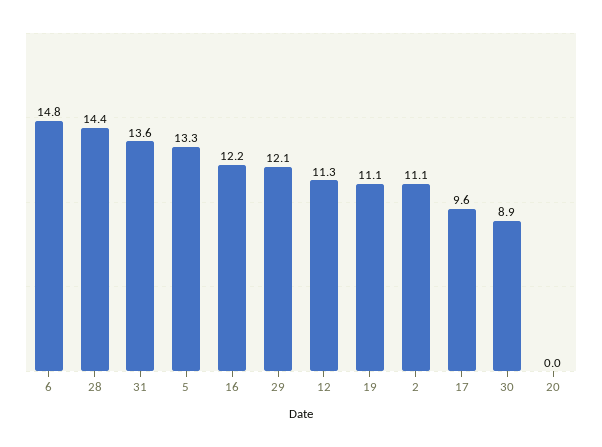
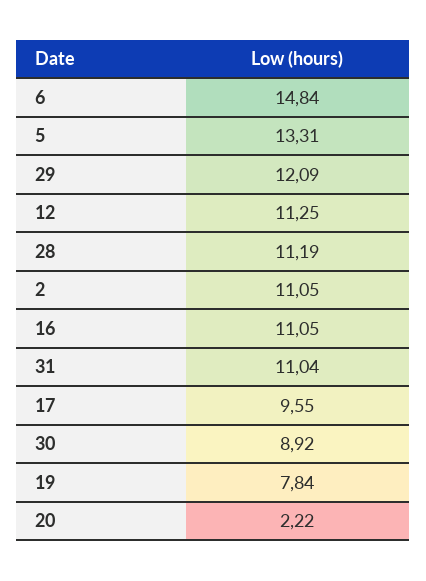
  {
    "6": 14.84,
-   "28": 14.4,
+   "28": 11.19,
-   "31": 13.6,
+   "31": 11.04,
    "5": 13.31,
-   "16": 12.2,
+   "16": 11.05,
    "29": 12.09,
    "12": 11.25,
-   "19": 11.1,
+   "19": 7.84,
    "2": 11.05,
    "17": 9.55,
    "30": 8.92,
-   "20": 0
+   "20": 2.22
  }

